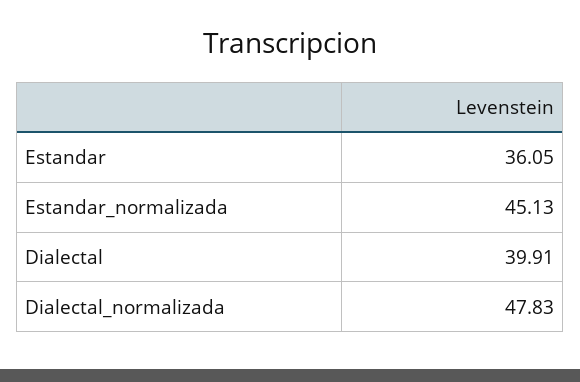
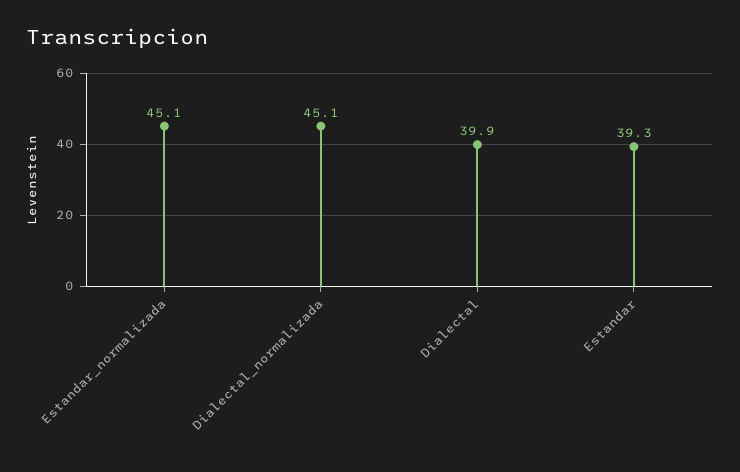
  {
-   "Estandar": 36.05,
+   "Estandar": 39.3,
    "Estandar_normalizada": 45.13,
    "Dialectal": 39.91,
-   "Dialectal_normalizada": 47.83
+   "Dialectal_normalizada": 45.1
  }

